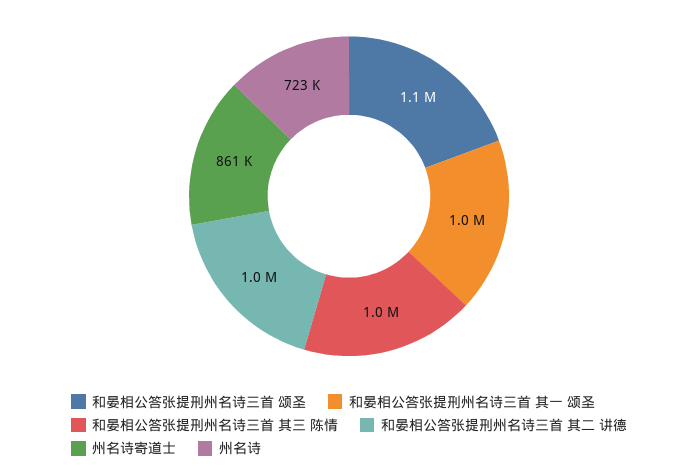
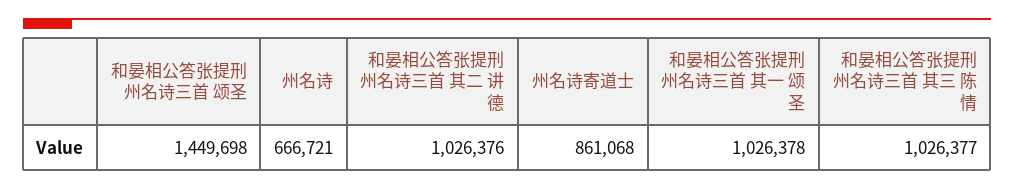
  {
-   "和晏相公答张提刑州名诗三首 颂圣": 1100000,
+   "和晏相公答张提刑州名诗三首 颂圣": 1449698,
    "和晏相公答张提刑州名诗三首 其一 颂圣": 1026378,
    "和晏相公答张提刑州名诗三首 其三 陈情": 1026377,
    "和晏相公答张提刑州名诗三首 其二 讲德": 1026376,
    "州名诗寄道士": 861068,
-   "州名诗": 723000
+   "州名诗": 666721
  }

